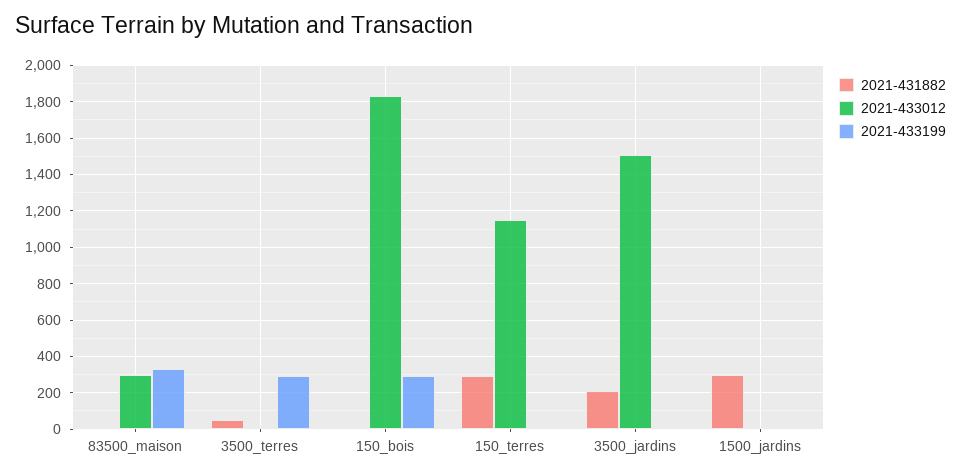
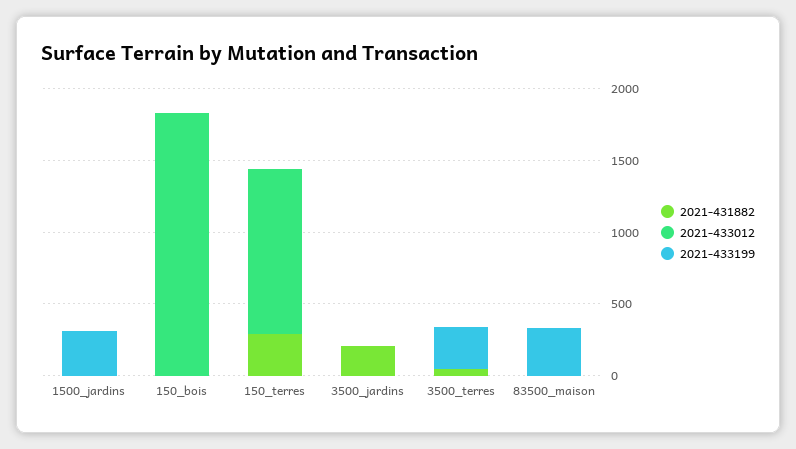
  {
    "2021-431882": {
      "83500_maison": 0,
      "3500_terres": 50,
      "150_bois": 0,
      "150_terres": 300,
      "3500_jardins": 200,
-     "1500_jardins": 300
+     "1500_jardins": 0
    },
    "2021-433012": {
-     "83500_maison": 300,
+     "83500_maison": 0,
      "3500_terres": 0,
      "150_bois": 1850,
      "150_terres": 1150,
-     "3500_jardins": 1500,
+     "3500_jardins": 0,
      "1500_jardins": 0
    },
    "2021-433199": {
      "83500_maison": 350,
      "3500_terres": 300,
-     "150_bois": 300,
+     "150_bois": 0,
      "150_terres": 0,
      "3500_jardins": 0,
-     "1500_jardins": 0
+     "1500_jardins": 300
    }
  }

